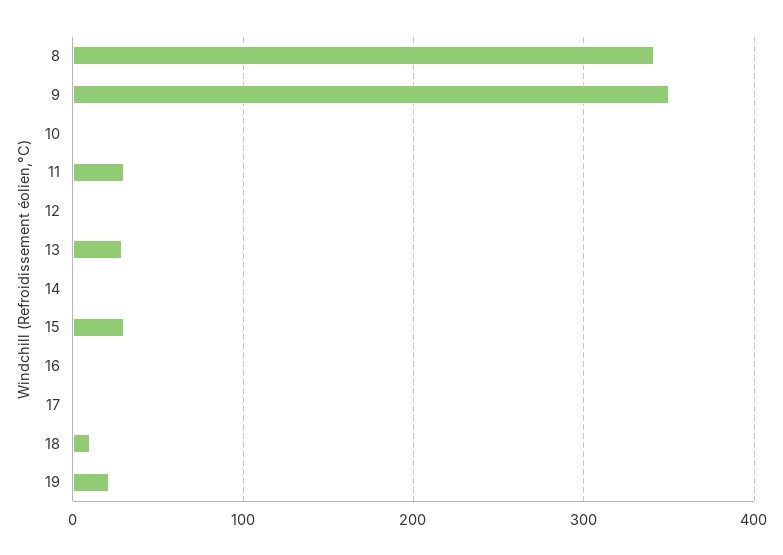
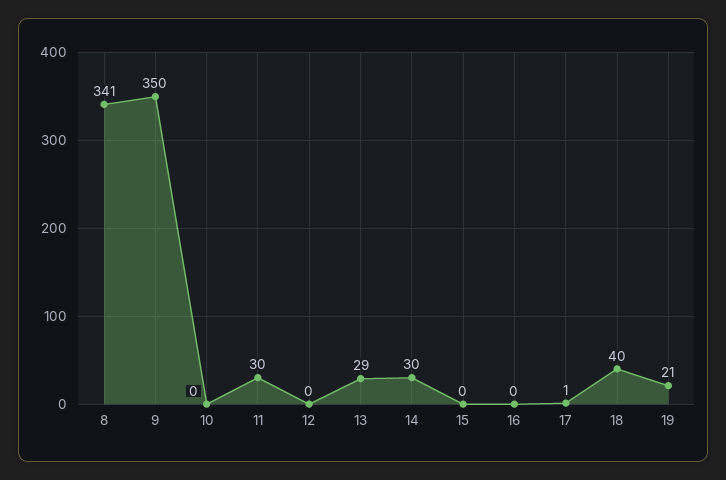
  {
    "8": 341,
    "9": 350,
    "10": 0,
    "11": 30,
    "12": 0,
    "13": 29,
-   "14": 0,
+   "14": 30,
-   "15": 30,
+   "15": 0,
    "16": 0,
    "17": 1,
-   "18": 10,
+   "18": 40,
    "19": 21
  }

